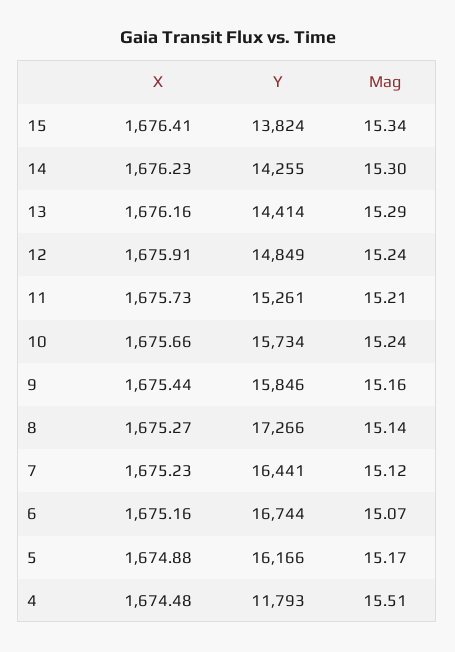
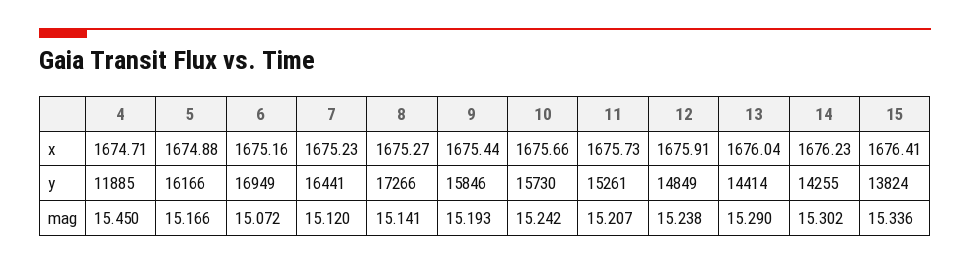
  {
    "X": {
      "15": 1676.41,
      "14": 1676.23,
-     "13": 1676.16,
+     "13": 1676.04,
      "12": 1675.91,
      "11": 1675.73,
      "10": 1675.66,
      "9": 1675.44,
      "8": 1675.27,
      "7": 1675.23,
      "6": 1675.16,
      "5": 1674.88,
-     "4": 1674.48
+     "4": 1674.71
    },
    "Y": {
      "15": 13824,
      "14": 14255,
      "13": 14414,
      "12": 14849,
      "11": 15261,
-     "10": 15734,
+     "10": 15730,
      "9": 15846,
      "8": 17266,
      "7": 16441,
-     "6": 16744,
+     "6": 16949,
      "5": 16166,
-     "4": 11793
+     "4": 11885
    },
    "Mag": {
      "15": 15.336,
      "14": 15.302,
      "13": 15.29,
      "12": 15.238,
      "11": 15.207,
      "10": 15.242,
-     "9": 15.16,
+     "9": 15.193,
      "8": 15.141,
      "7": 15.12,
      "6": 15.072,
      "5": 15.166,
-     "4": 15.51
+     "4": 15.45
    }
  }

